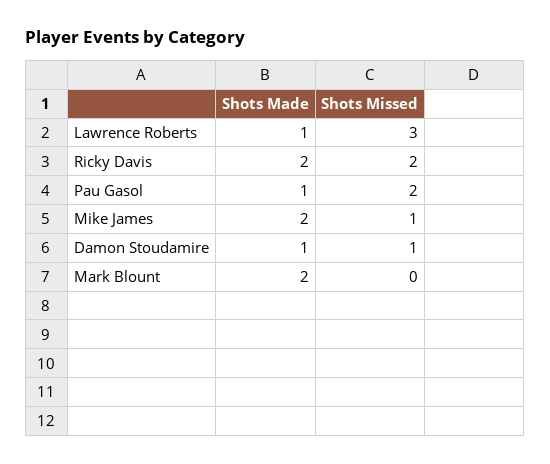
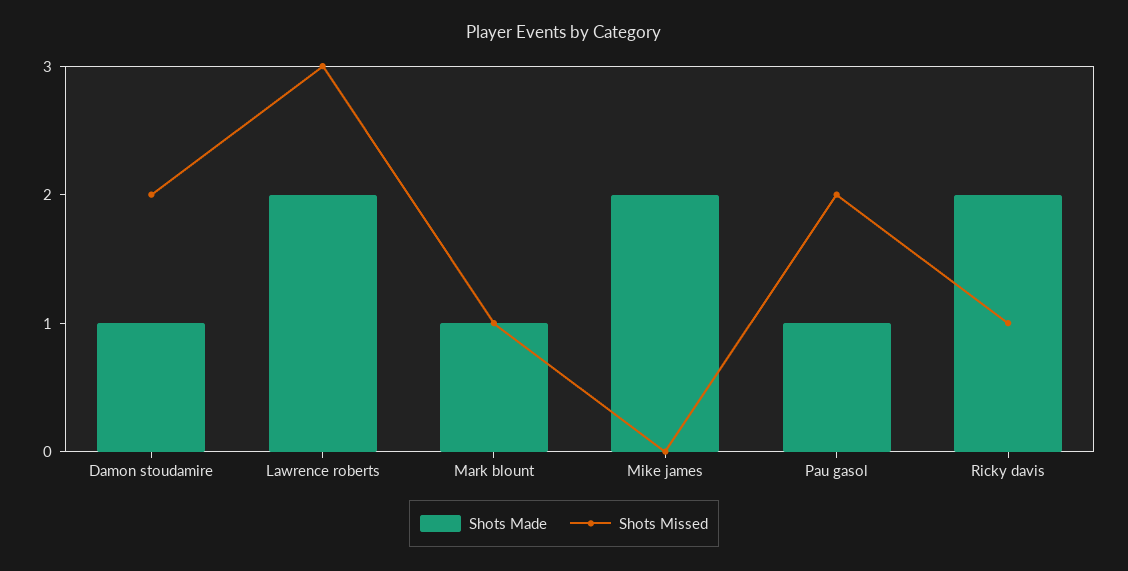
  {
    "Shots Made": {
-     "Lawrence Roberts": 1,
+     "Lawrence Roberts": 2,
      "Ricky Davis": 2,
      "Pau Gasol": 1,
      "Mike James": 2,
      "Damon Stoudamire": 1,
-     "Mark Blount": 2
+     "Mark Blount": 1
    },
    "Shots Missed": {
      "Lawrence Roberts": 3,
-     "Ricky Davis": 2,
+     "Ricky Davis": 1,
      "Pau Gasol": 2,
-     "Mike James": 1,
+     "Mike James": 0,
-     "Damon Stoudamire": 1,
+     "Damon Stoudamire": 2,
-     "Mark Blount": 0
+     "Mark Blount": 1
    }
  }

